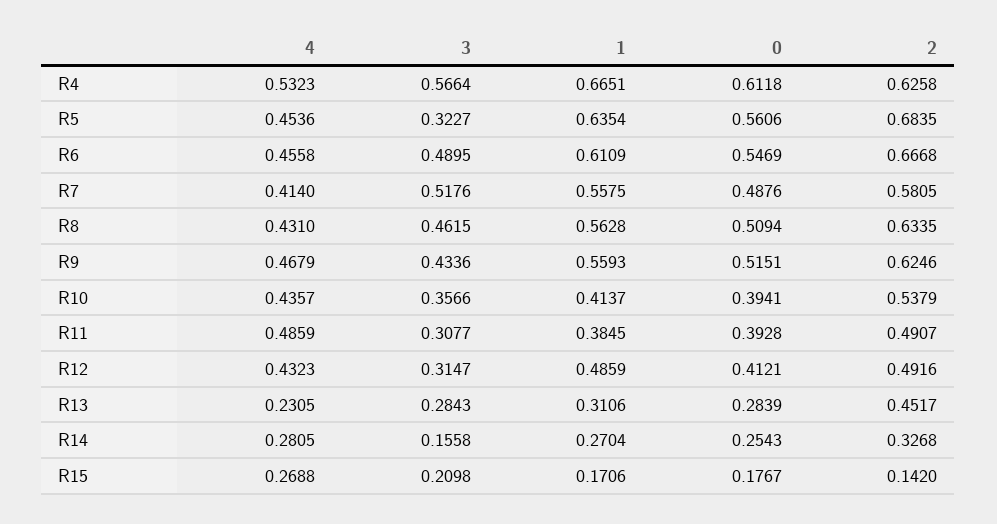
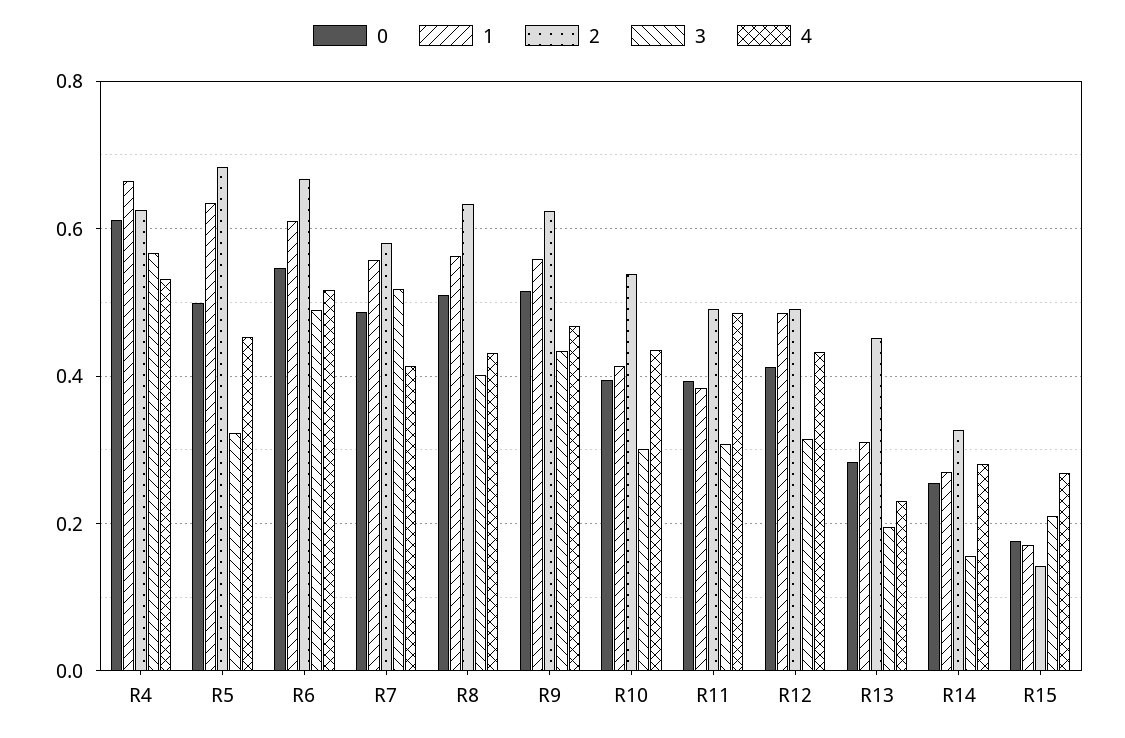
  {
    "4": {
      "R4": 0.5323,
      "R5": 0.4536,
-     "R6": 0.4558,
+     "R6": 0.52,
      "R7": 0.414,
      "R8": 0.431,
      "R9": 0.4679,
      "R10": 0.4357,
      "R11": 0.4859,
      "R12": 0.4323,
      "R13": 0.2305,
      "R14": 0.2805,
      "R15": 0.2688
    },
    "3": {
      "R4": 0.5664,
      "R5": 0.3227,
      "R6": 0.4895,
      "R7": 0.5176,
-     "R8": 0.4615,
+     "R8": 0.4,
      "R9": 0.4336,
-     "R10": 0.3566,
+     "R10": 0.3,
      "R11": 0.3077,
      "R12": 0.3147,
-     "R13": 0.2843,
+     "R13": 0.2,
      "R14": 0.1558,
      "R15": 0.2098
    },
    "1": {
      "R4": 0.6651,
      "R5": 0.6354,
      "R6": 0.6109,
      "R7": 0.5575,
      "R8": 0.5628,
      "R9": 0.5593,
      "R10": 0.4137,
      "R11": 0.3845,
      "R12": 0.4859,
      "R13": 0.3106,
      "R14": 0.2704,
      "R15": 0.1706
    },
    "0": {
      "R4": 0.6118,
-     "R5": 0.5606,
+     "R5": 0.5,
      "R6": 0.5469,
      "R7": 0.4876,
      "R8": 0.5094,
      "R9": 0.5151,
      "R10": 0.3941,
      "R11": 0.3928,
      "R12": 0.4121,
      "R13": 0.2839,
      "R14": 0.2543,
      "R15": 0.1767
    },
    "2": {
      "R4": 0.6258,
      "R5": 0.6835,
      "R6": 0.6668,
      "R7": 0.5805,
      "R8": 0.6335,
      "R9": 0.6246,
      "R10": 0.5379,
      "R11": 0.4907,
      "R12": 0.4916,
      "R13": 0.4517,
      "R14": 0.3268,
      "R15": 0.142
    }
  }

